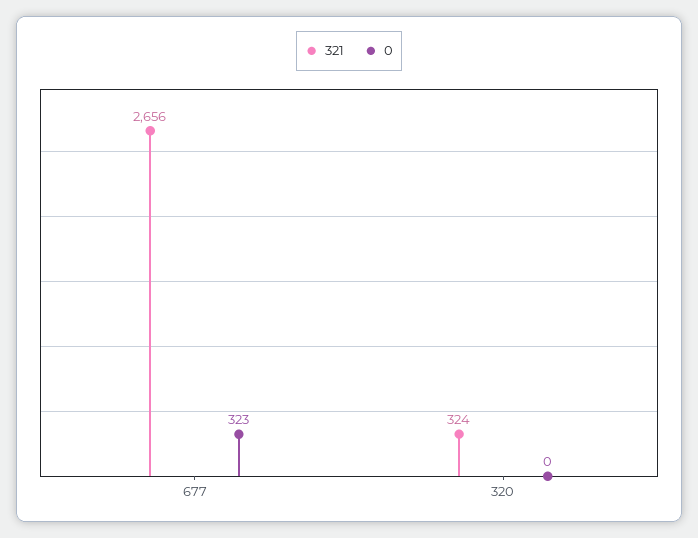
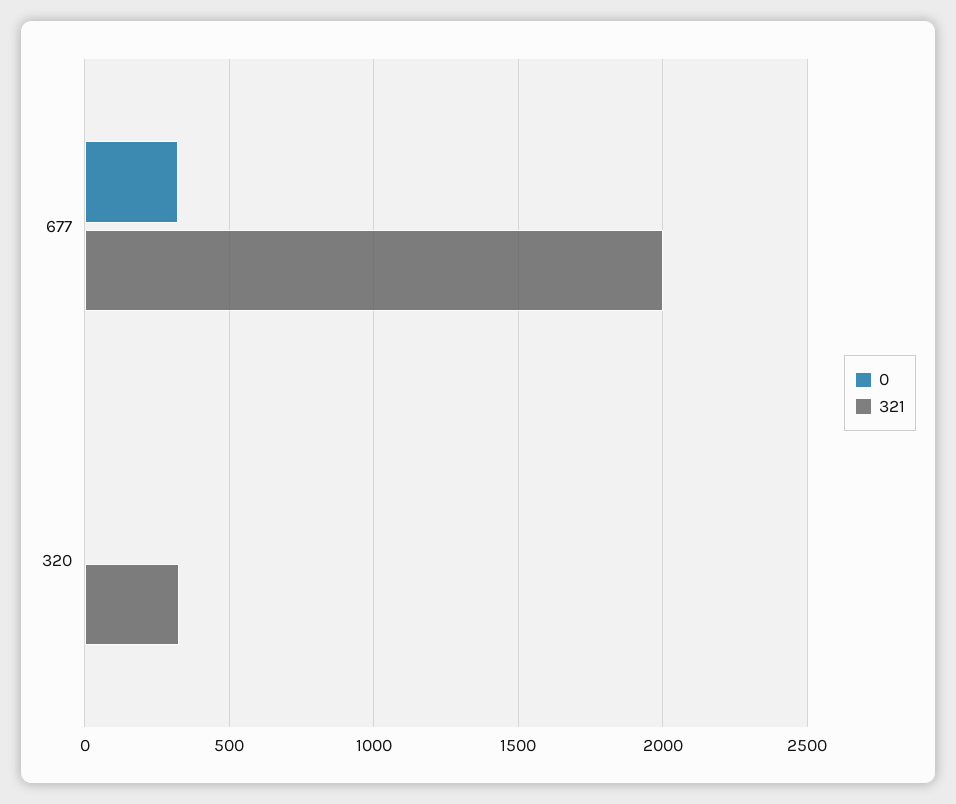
  {
    "321": {
-     "677": 2656,
+     "677": 2000,
      "320": 324
    },
    "0": {
      "677": 323,
      "320": 0
    }
  }

